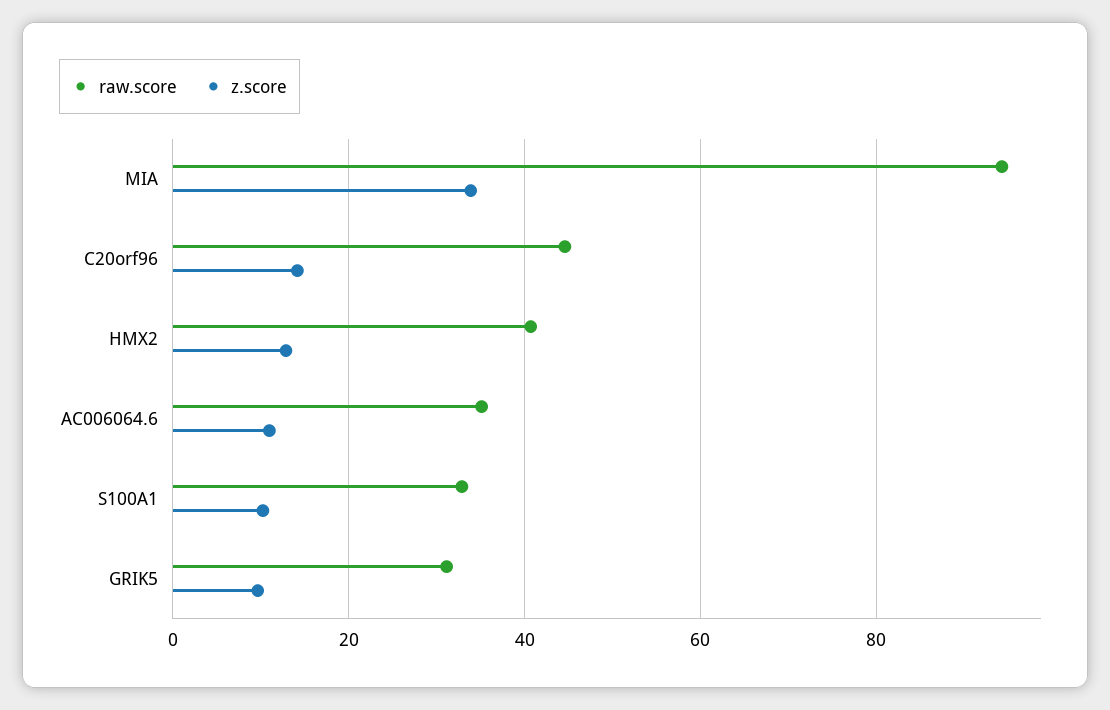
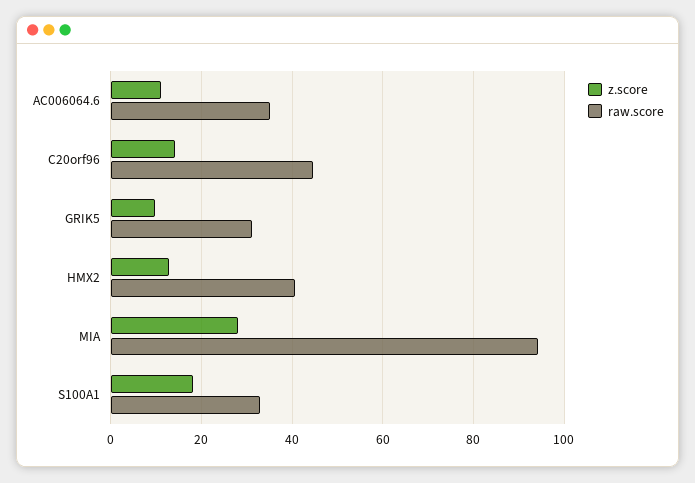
  {
    "raw.score": {
      "MIA": 94,
      "C20orf96": 44,
      "HMX2": 40,
      "AC006064.6": 36,
      "S100A1": 32,
      "GRIK5": 32
    },
    "z.score": {
-     "MIA": 34,
+     "MIA": 28,
      "C20orf96": 14,
      "HMX2": 12,
      "AC006064.6": 10,
-     "S100A1": 10,
+     "S100A1": 18,
      "GRIK5": 10
    }
  }

